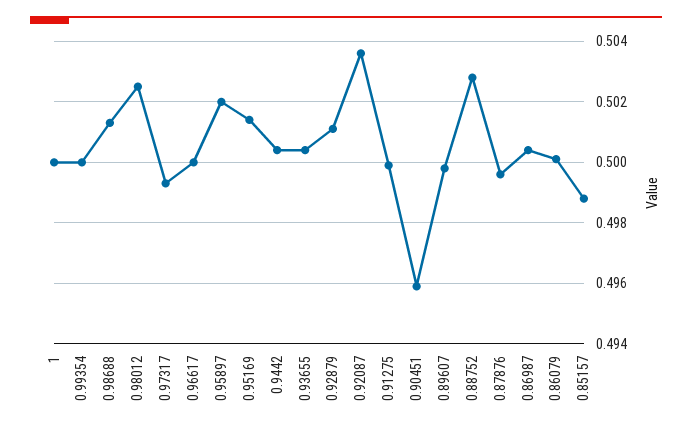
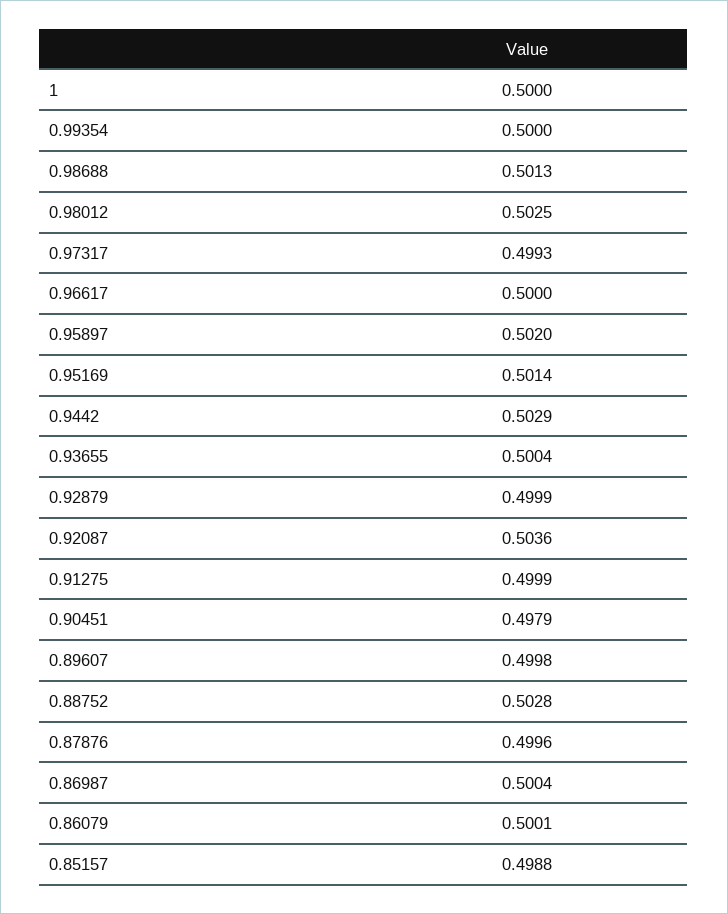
  {
    "1": 0.5,
    "0.99354": 0.5,
    "0.98688": 0.5013,
    "0.98012": 0.5025,
    "0.97317": 0.4993,
    "0.96617": 0.5,
    "0.95897": 0.502,
    "0.95169": 0.5014,
-   "0.9442": 0.5005,
+   "0.9442": 0.5029,
    "0.93655": 0.5004,
-   "0.92879": 0.501,
+   "0.92879": 0.4999,
    "0.92087": 0.5036,
    "0.91275": 0.4999,
-   "0.90451": 0.496,
+   "0.90451": 0.4979,
    "0.89607": 0.4998,
    "0.88752": 0.5028,
    "0.87876": 0.4996,
    "0.86987": 0.5004,
    "0.86079": 0.5001,
    "0.85157": 0.4988
  }

